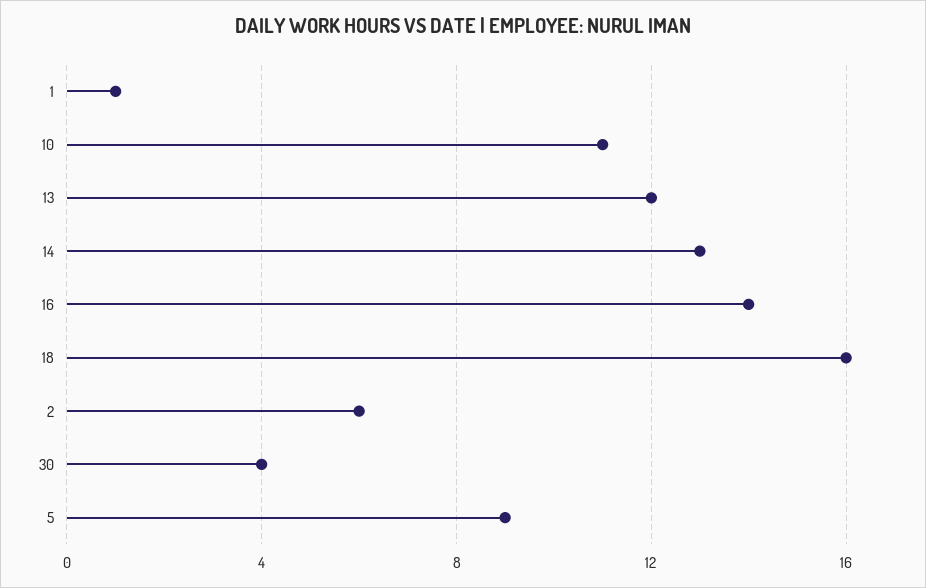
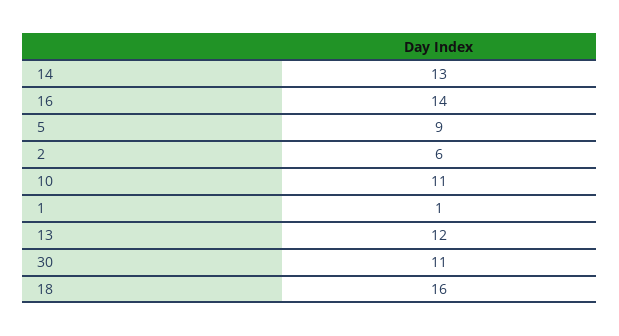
  {
    "1": 1,
    "10": 11,
    "13": 12,
    "14": 13,
    "16": 14,
    "18": 16,
    "2": 6,
-   "30": 4,
+   "30": 11,
    "5": 9
  }

